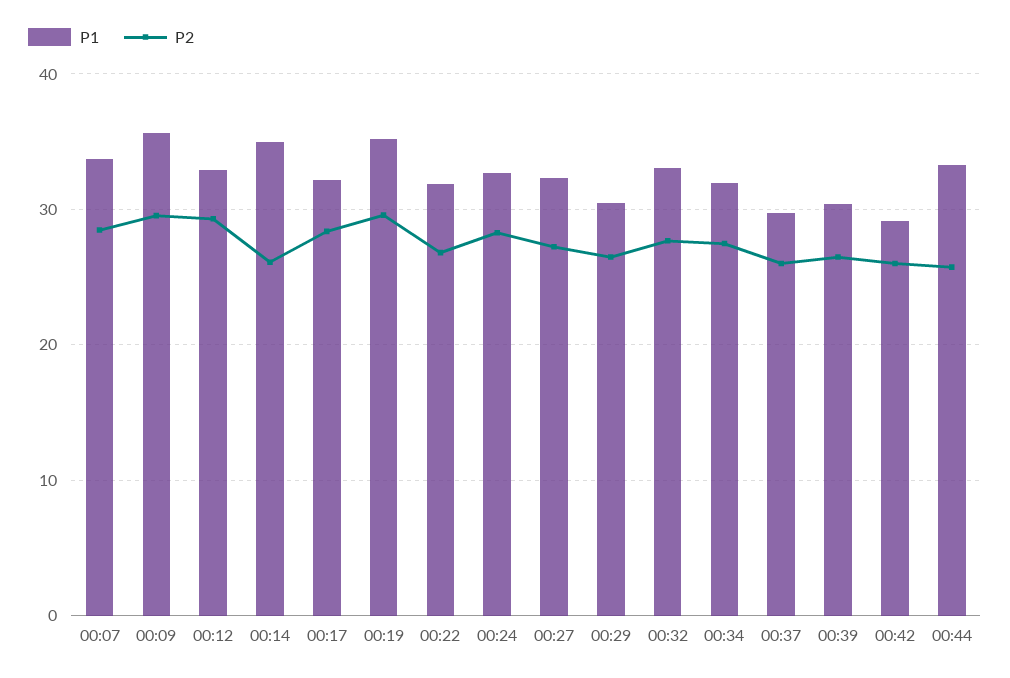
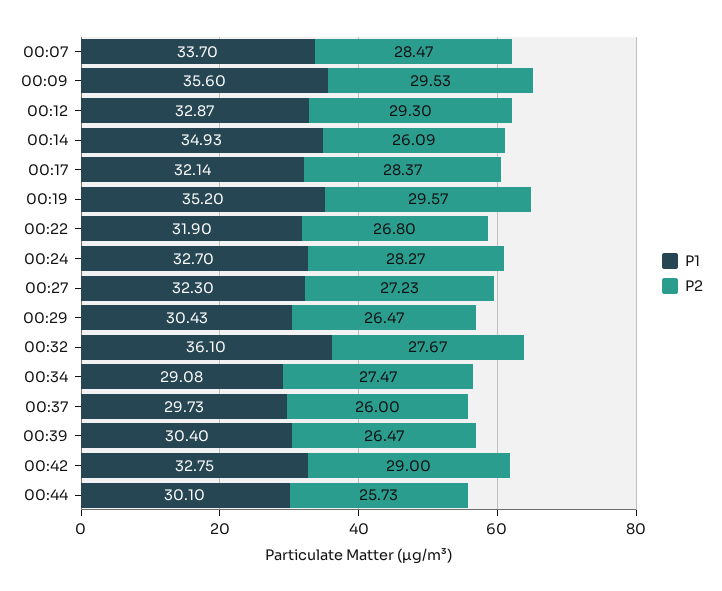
  {
    "P1": {
      "00:07": 33.7,
      "00:09": 35.6,
      "00:12": 32.87,
      "00:14": 34.93,
      "00:17": 32.14,
      "00:19": 35.2,
      "00:22": 31.9,
      "00:24": 32.7,
      "00:27": 32.3,
      "00:29": 30.43,
-     "00:32": 33,
+     "00:32": 36.1,
-     "00:34": 32,
+     "00:34": 29.08,
      "00:37": 29.73,
      "00:39": 30.4,
-     "00:42": 29,
+     "00:42": 32.75,
-     "00:44": 33
+     "00:44": 30.1
    },
    "P2": {
      "00:07": 28.47,
      "00:09": 29.53,
      "00:12": 29.3,
      "00:14": 26.09,
      "00:17": 28.37,
      "00:19": 29.57,
      "00:22": 26.8,
      "00:24": 28.27,
      "00:27": 27.23,
      "00:29": 26.47,
      "00:32": 27.67,
      "00:34": 27.47,
      "00:37": 26,
      "00:39": 26.47,
-     "00:42": 26,
+     "00:42": 29,
      "00:44": 25.73
    }
  }

